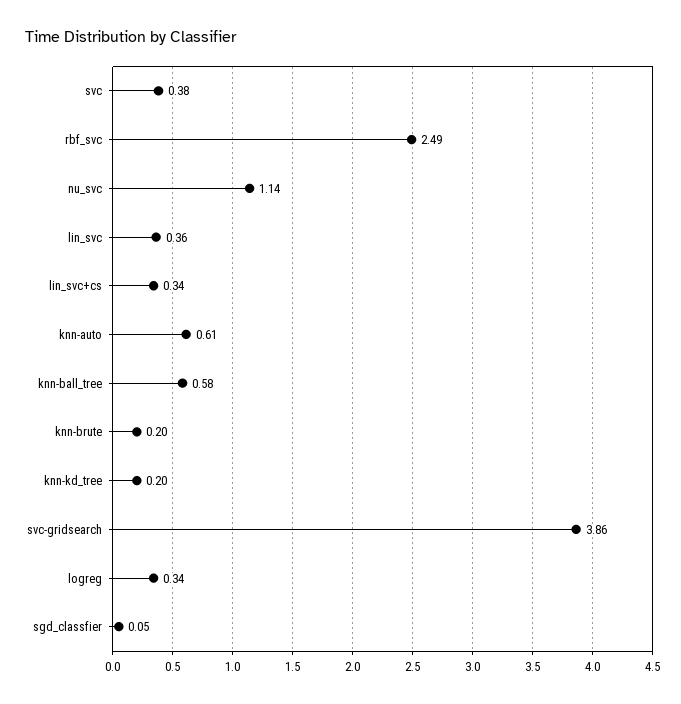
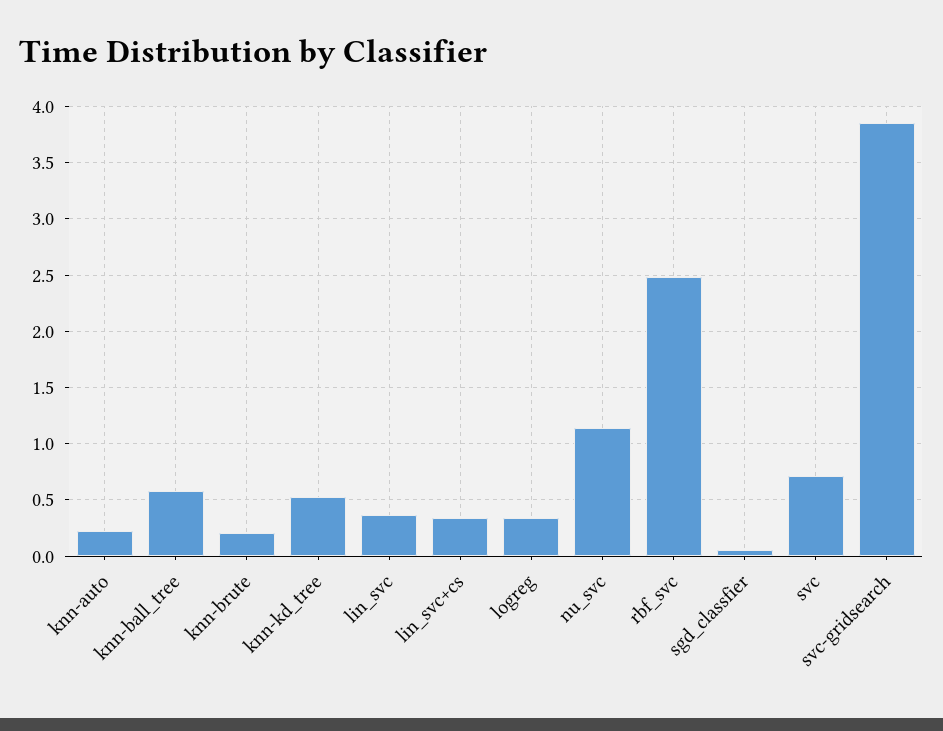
  {
-   "svc": 0.38,
+   "svc": 0.7,
    "rbf_svc": 2.49,
    "nu_svc": 1.14,
    "lin_svc": 0.36,
    "lin_svc+cs": 0.34,
-   "knn-auto": 0.61,
+   "knn-auto": 0.2,
    "knn-ball_tree": 0.58,
    "knn-brute": 0.2,
-   "knn-kd_tree": 0.2,
+   "knn-kd_tree": 0.5,
    "svc-gridsearch": 3.86,
    "logreg": 0.34,
    "sgd_classfier": 0.05
  }

